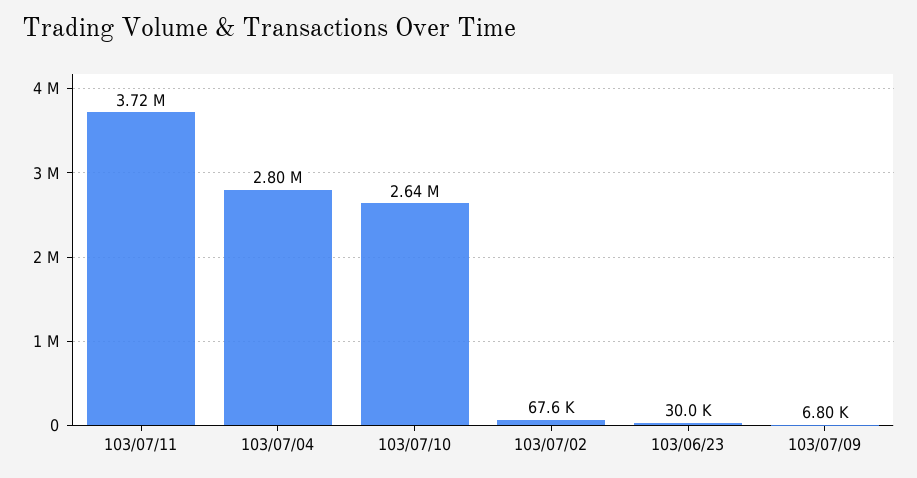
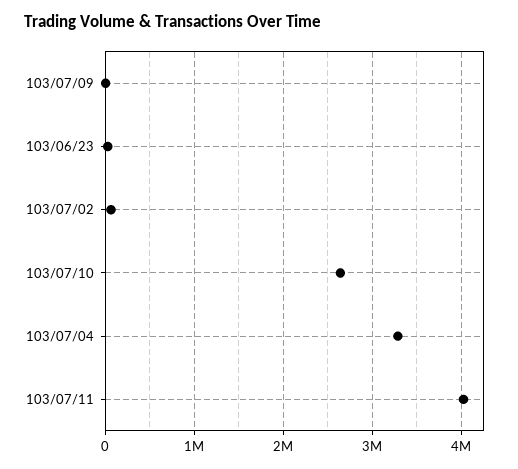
  {
-   "103/07/11": 3720000,
+   "103/07/11": 4000000,
-   "103/07/04": 2800000,
+   "103/07/04": 3300000,
    "103/07/10": 2640000,
    "103/07/02": 67600,
    "103/06/23": 30000,
    "103/07/09": 6800
  }

